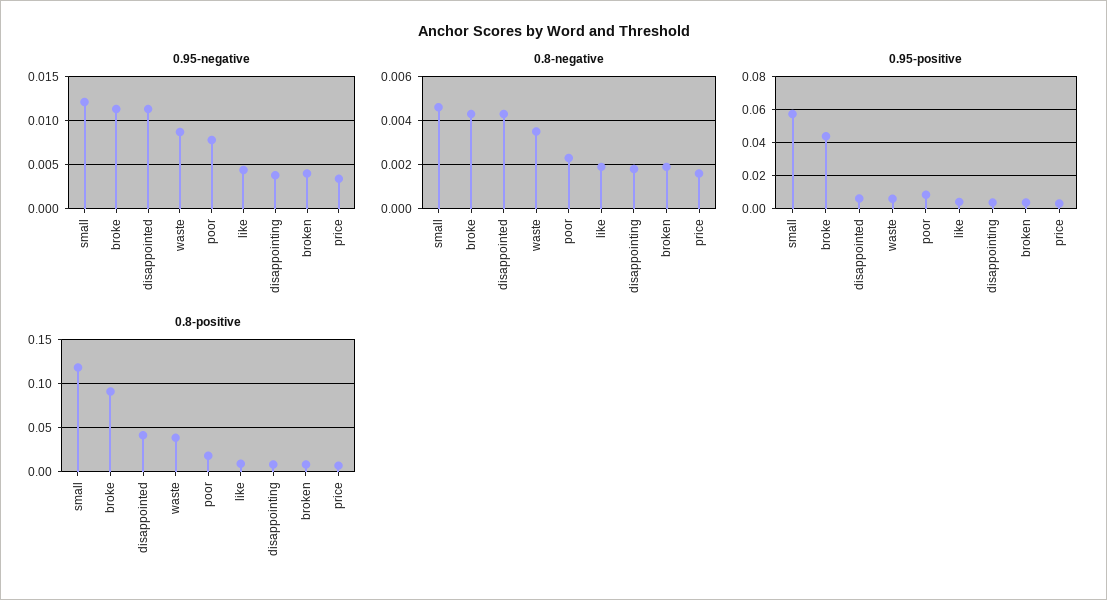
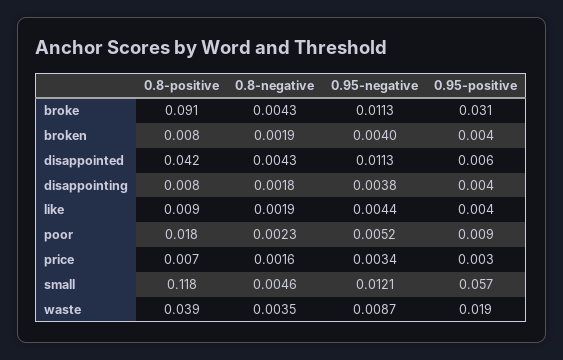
  {
    "0.95-negative": {
      "small": 0.0121,
      "broke": 0.0113,
      "disappointed": 0.0113,
      "waste": 0.0087,
-     "poor": 0.008,
+     "poor": 0.0052,
      "like": 0.0044,
      "disappointing": 0.0038,
      "broken": 0.004,
      "price": 0.0034
    },
    "0.8-negative": {
      "small": 0.0046,
      "broke": 0.0043,
      "disappointed": 0.0043,
      "waste": 0.0035,
      "poor": 0.0023,
      "like": 0.0019,
      "disappointing": 0.0018,
      "broken": 0.0019,
      "price": 0.0016
    },
    "0.95-positive": {
      "small": 0.057,
-     "broke": 0.045,
+     "broke": 0.031,
      "disappointed": 0.006,
-     "waste": 0.005,
+     "waste": 0.019,
      "poor": 0.009,
      "like": 0.004,
      "disappointing": 0.004,
      "broken": 0.004,
      "price": 0.003
    },
    "0.8-positive": {
      "small": 0.118,
      "broke": 0.091,
      "disappointed": 0.042,
      "waste": 0.039,
      "poor": 0.018,
      "like": 0.009,
      "disappointing": 0.008,
      "broken": 0.008,
      "price": 0.007
    }
  }

